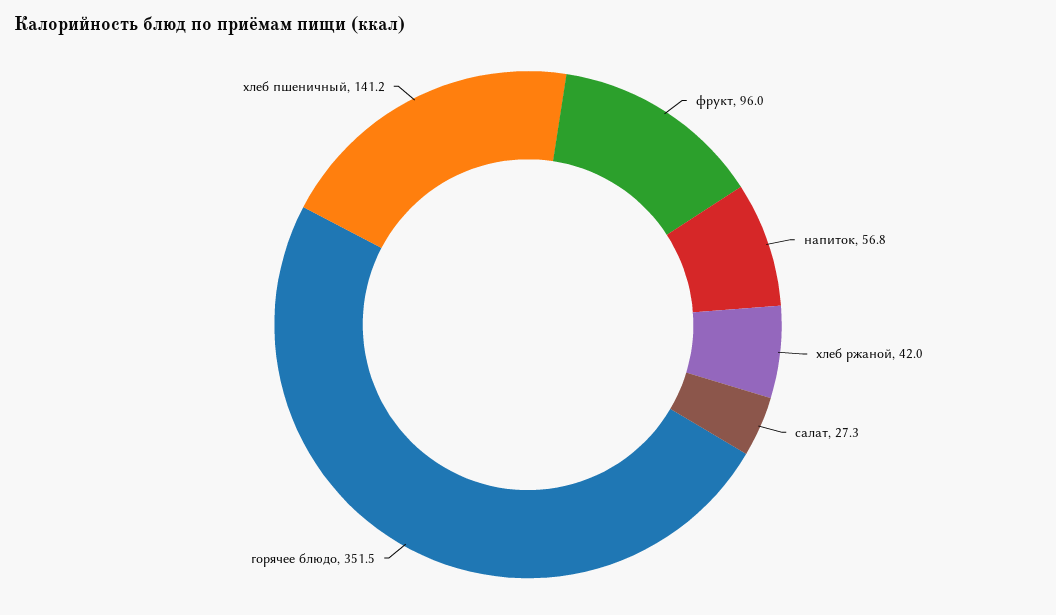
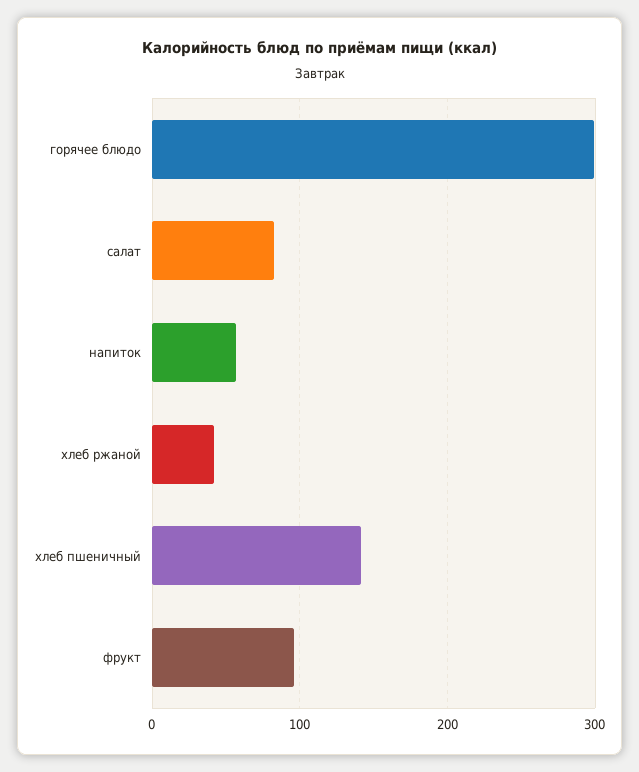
  {
    "фрукт": 96,
    "напиток": 56.8,
    "хлеб ржаной": 42,
-   "салат": 27.3,
+   "салат": 80,
-   "горячее блюдо": 351.5,
+   "горячее блюдо": 300,
    "хлеб пшеничный": 141.2
  }

